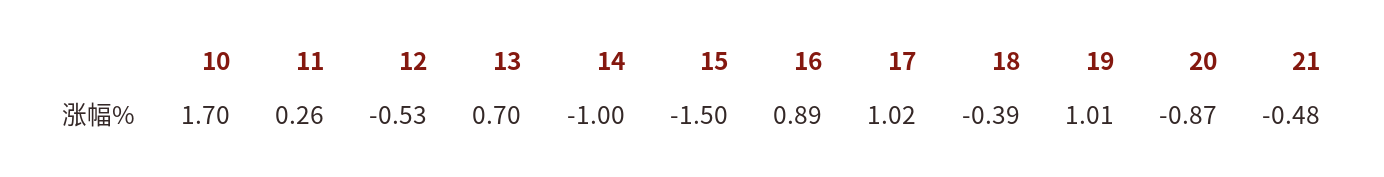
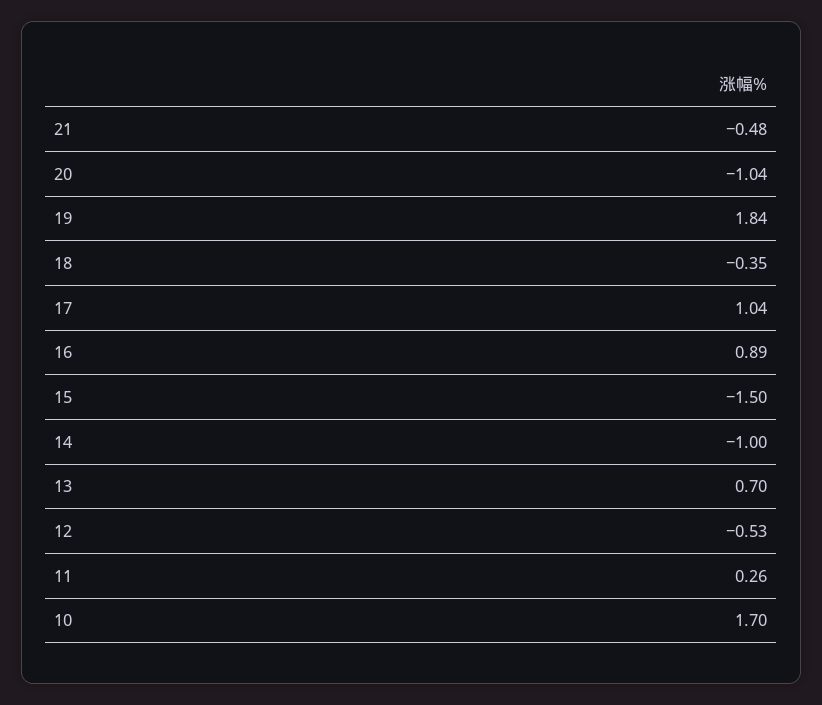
  {
    "10": 1.7,
    "11": 0.26,
    "12": -0.53,
    "13": 0.7,
    "14": -1,
    "15": -1.5,
    "16": 0.89,
-   "17": 1.02,
+   "17": 1.04,
-   "18": -0.39,
+   "18": -0.35,
-   "19": 1.01,
+   "19": 1.84,
-   "20": -0.87,
+   "20": -1.04,
    "21": -0.48
  }

